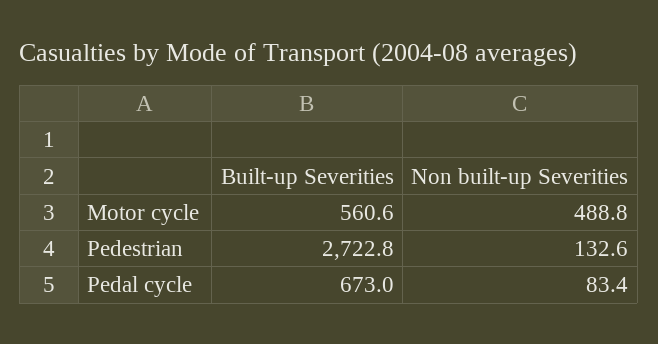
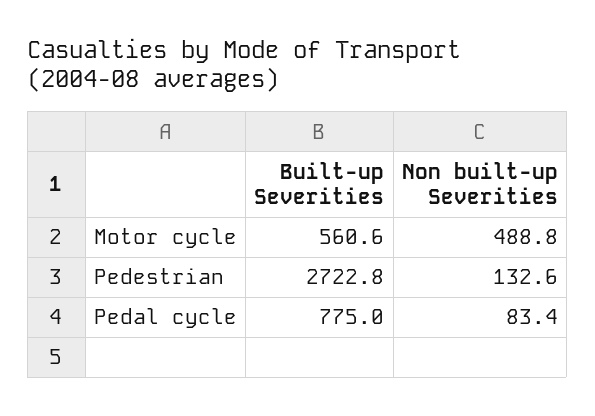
  {
    "Built-up Severities": {
      "Motor cycle": 560.6,
      "Pedestrian": 2722.8,
-     "Pedal cycle": 673
+     "Pedal cycle": 775
    },
    "Non built-up Severities": {
      "Motor cycle": 488.8,
      "Pedestrian": 132.6,
      "Pedal cycle": 83.4
    }
  }

